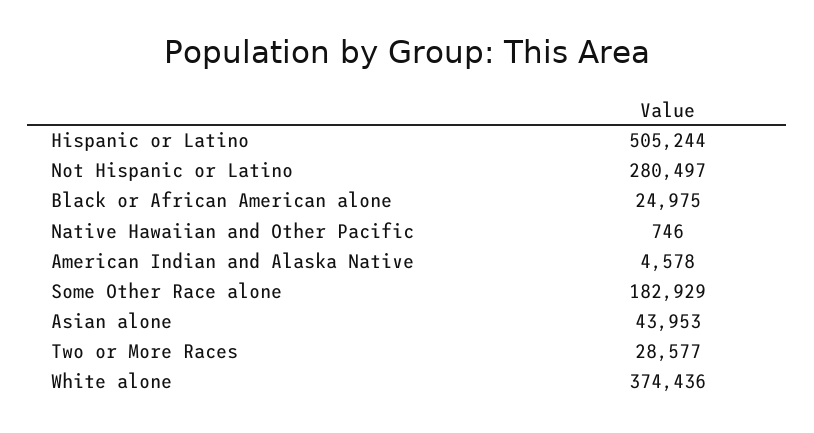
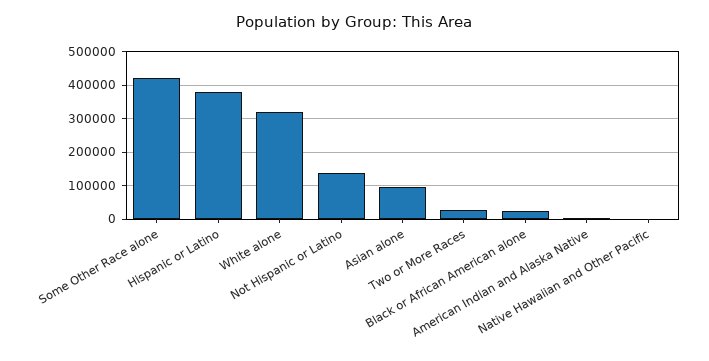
  {
-   "Hispanic or Latino": 505244,
+   "Hispanic or Latino": 380000,
-   "Not Hispanic or Latino": 280497,
+   "Not Hispanic or Latino": 140000,
    "Black or African American alone": 24975,
    "Native Hawaiian and Other Pacific": 746,
    "American Indian and Alaska Native": 4578,
-   "Some Other Race alone": 182929,
+   "Some Other Race alone": 420000,
-   "Asian alone": 43953,
+   "Asian alone": 100000,
    "Two or More Races": 28577,
-   "White alone": 374436
+   "White alone": 320000
  }

